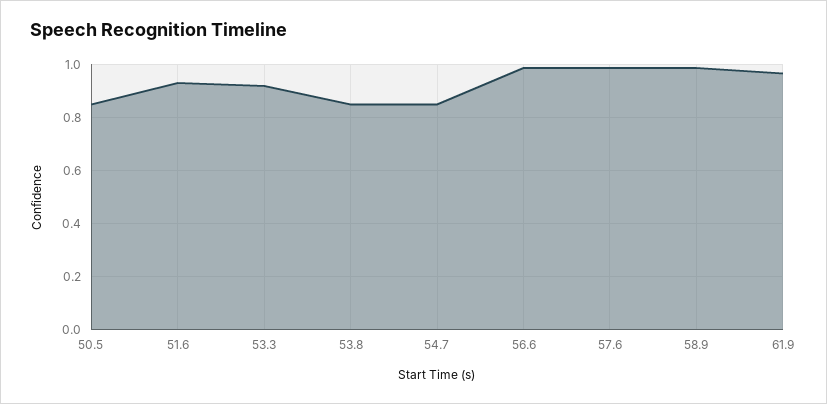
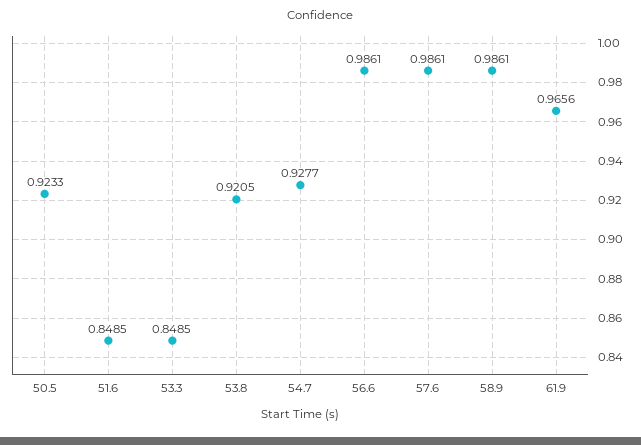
  {
-   "50.5": 0.85,
+   "50.5": 0.9233,
-   "51.6": 0.925,
+   "51.6": 0.8485,
-   "53.3": 0.925,
+   "53.3": 0.8485,
-   "53.8": 0.85,
+   "53.8": 0.9205,
-   "54.7": 0.85,
+   "54.7": 0.9277,
    "56.6": 0.9861,
    "57.6": 0.9861,
    "58.9": 0.9861,
    "61.9": 0.9656
  }

